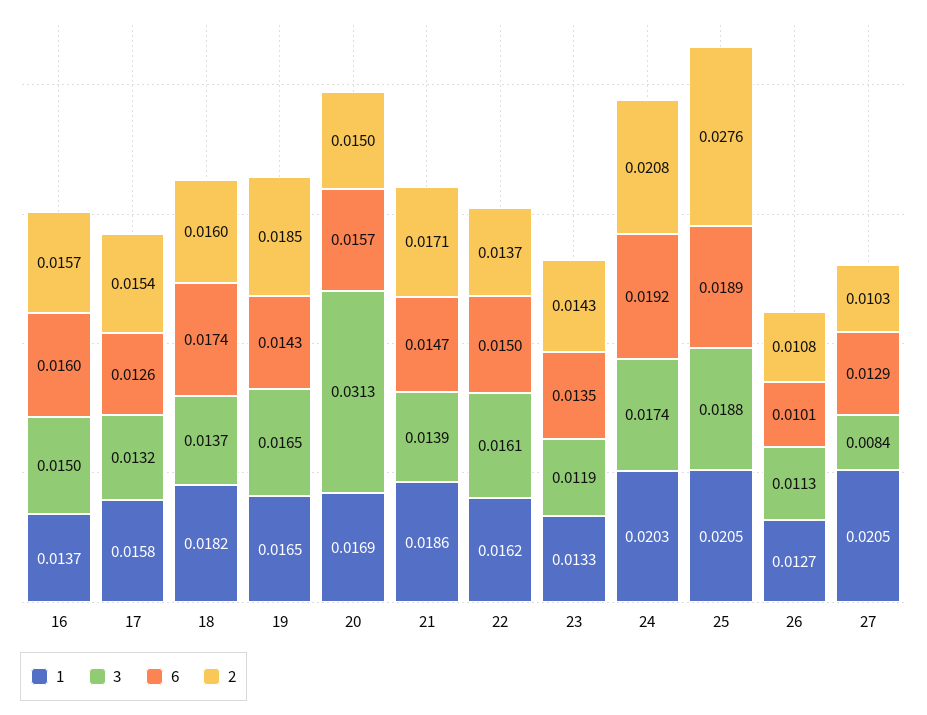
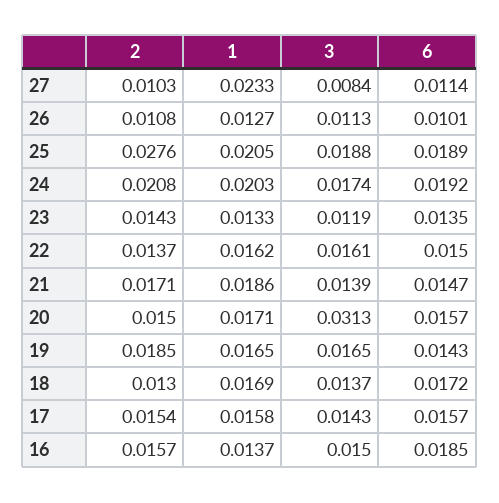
  {
    "1": {
      "16": 0.0137,
      "17": 0.0158,
-     "18": 0.0182,
+     "18": 0.0169,
      "19": 0.0165,
-     "20": 0.0169,
+     "20": 0.0171,
      "21": 0.0186,
      "22": 0.0162,
      "23": 0.0133,
      "24": 0.0203,
      "25": 0.0205,
      "26": 0.0127,
-     "27": 0.0205
+     "27": 0.0233
    },
    "3": {
      "16": 0.015,
-     "17": 0.0132,
+     "17": 0.0143,
      "18": 0.0137,
      "19": 0.0165,
      "20": 0.0313,
      "21": 0.0139,
      "22": 0.0161,
      "23": 0.0119,
      "24": 0.0174,
      "25": 0.0188,
      "26": 0.0113,
      "27": 0.0084
    },
    "6": {
-     "16": 0.016,
+     "16": 0.0185,
-     "17": 0.0126,
+     "17": 0.0157,
-     "18": 0.0174,
+     "18": 0.0172,
      "19": 0.0143,
      "20": 0.0157,
      "21": 0.0147,
      "22": 0.015,
      "23": 0.0135,
      "24": 0.0192,
      "25": 0.0189,
      "26": 0.0101,
-     "27": 0.0129
+     "27": 0.0114
    },
    "2": {
      "16": 0.0157,
      "17": 0.0154,
-     "18": 0.016,
+     "18": 0.013,
      "19": 0.0185,
      "20": 0.015,
      "21": 0.0171,
      "22": 0.0137,
      "23": 0.0143,
      "24": 0.0208,
      "25": 0.0276,
      "26": 0.0108,
      "27": 0.0103
    }
  }

